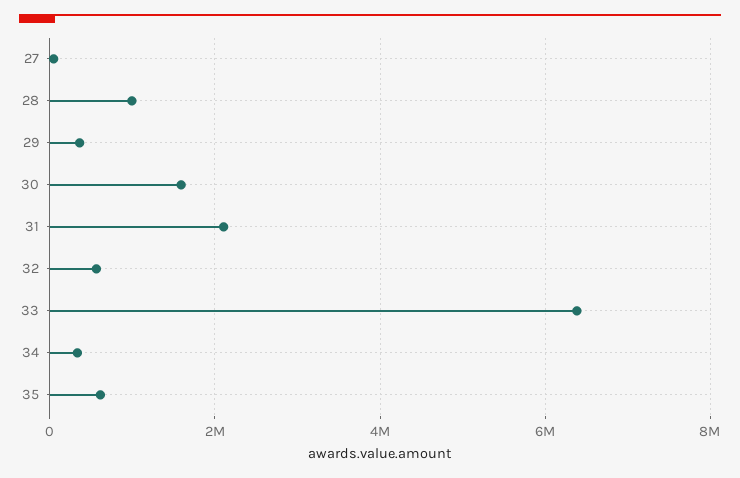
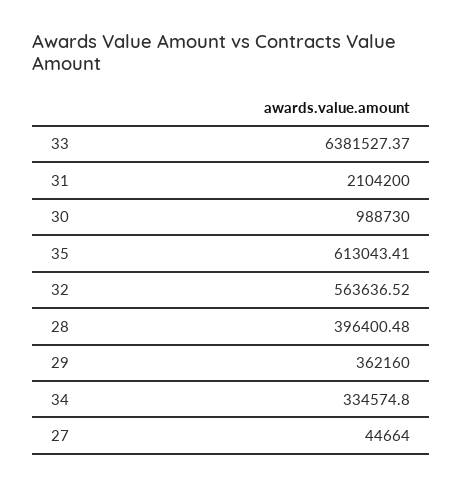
  {
    "27": 44664,
-   "28": 1000000,
+   "28": 396400.48,
    "29": 362160,
-   "30": 1600000,
+   "30": 988730,
    "31": 2104200,
    "32": 563636.52,
    "33": 6381527.37,
    "34": 334574.8,
    "35": 613043.41
  }

